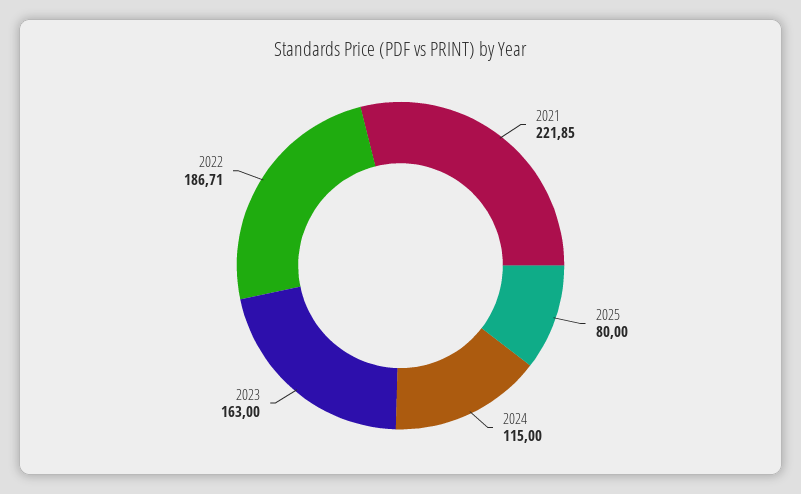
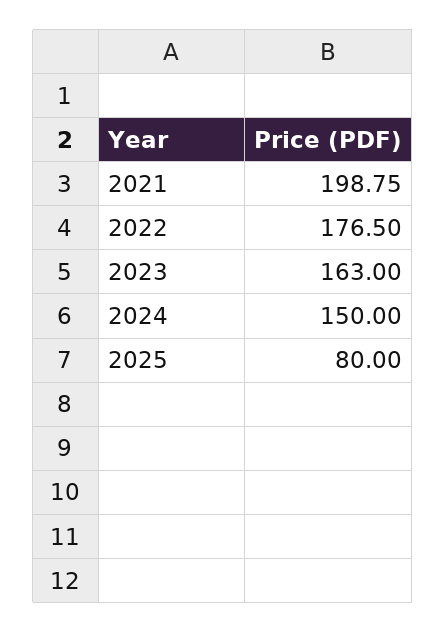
  {
-   "2021": 221.85,
+   "2021": 198.75,
    "2025": 80,
-   "2024": 115,
+   "2024": 150,
    "2023": 163,
-   "2022": 186.71
+   "2022": 176.5
  }

